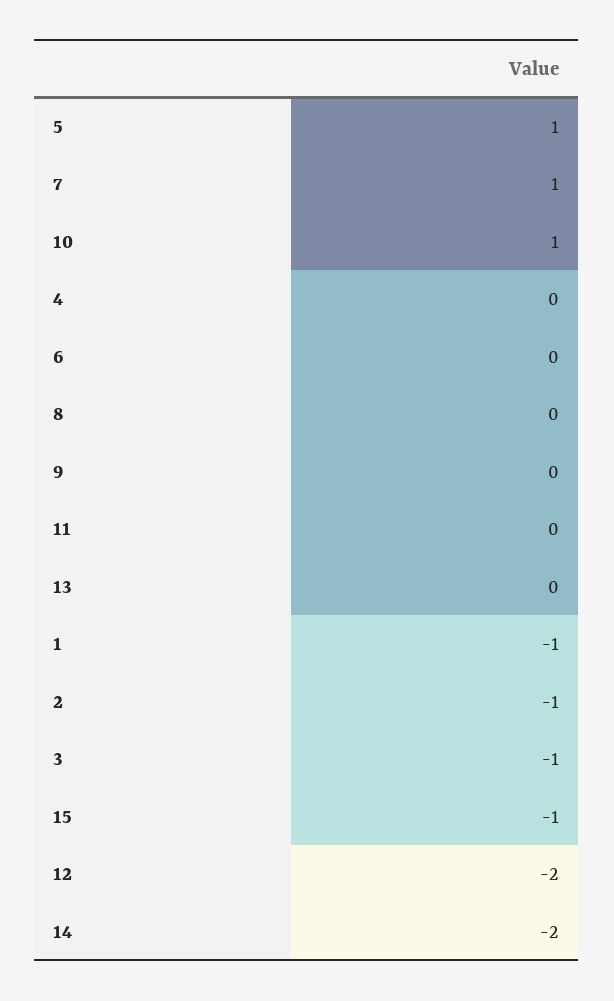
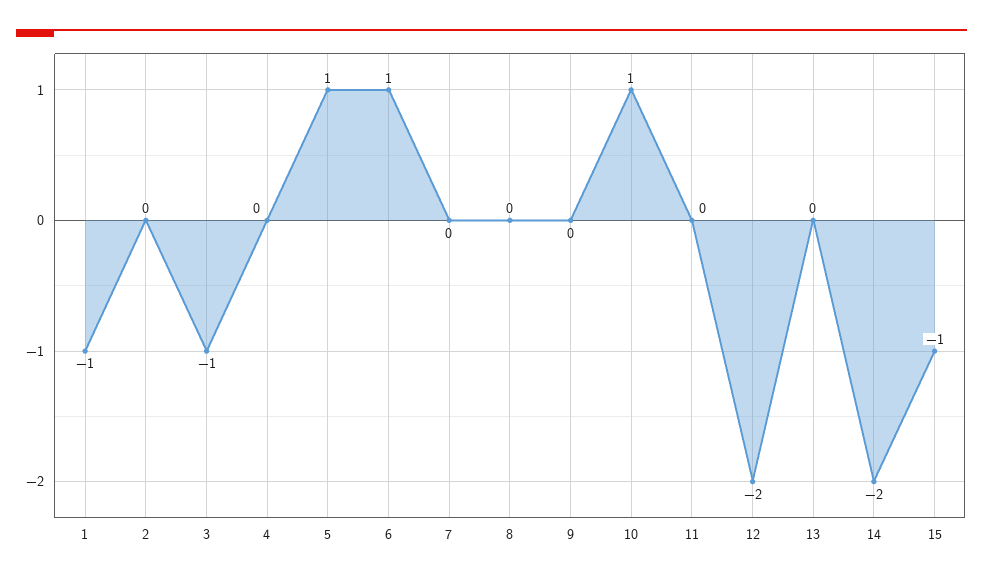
  {
    "5": 1,
-   "7": 1,
+   "7": 0,
    "10": 1,
    "4": 0,
-   "6": 0,
+   "6": 1,
    "8": 0,
    "9": 0,
    "11": 0,
    "13": 0,
    "1": -1,
-   "2": -1,
+   "2": 0,
    "3": -1,
    "15": -1,
    "12": -2,
    "14": -2
  }

